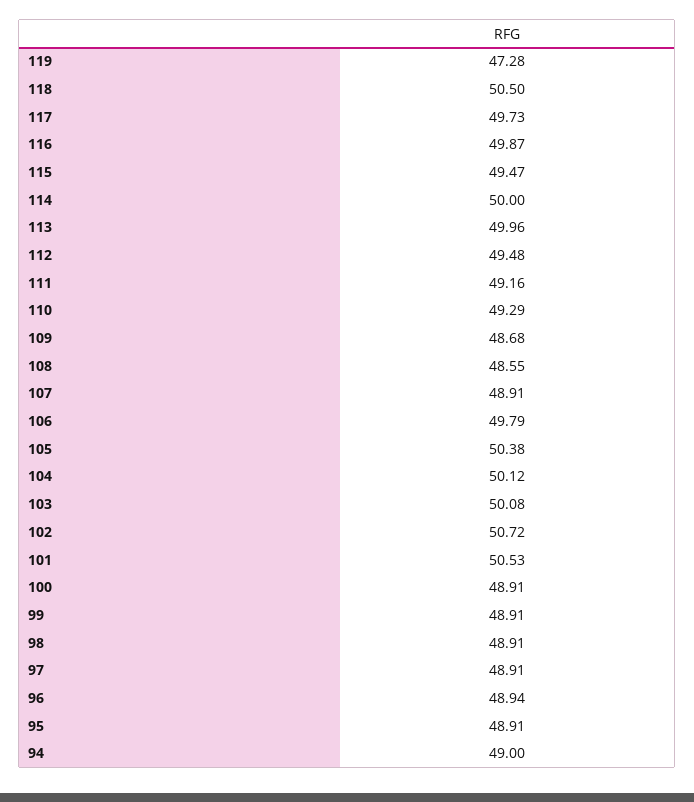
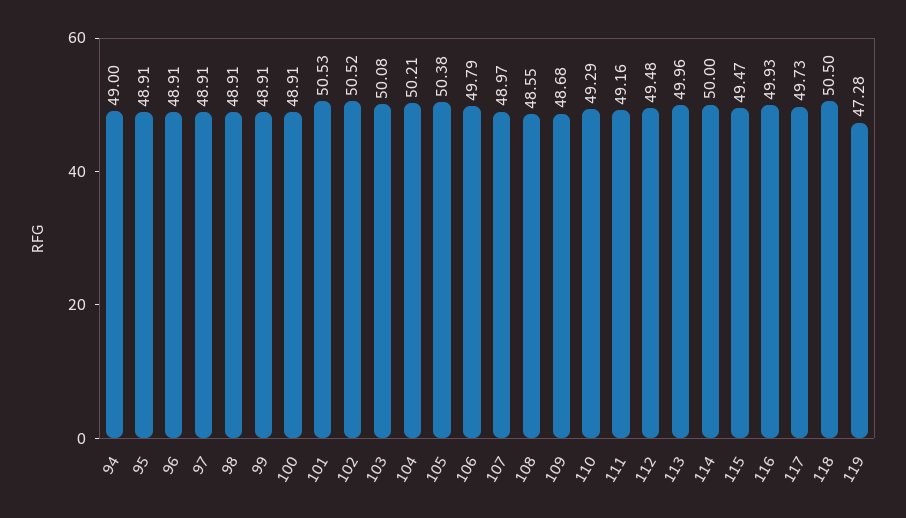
  {
    "119": 47.28,
    "118": 50.5,
    "117": 49.73,
-   "116": 49.87,
+   "116": 49.93,
    "115": 49.47,
    "114": 50,
    "113": 49.96,
    "112": 49.48,
    "111": 49.16,
    "110": 49.29,
    "109": 48.68,
    "108": 48.55,
-   "107": 48.91,
+   "107": 48.97,
    "106": 49.79,
    "105": 50.38,
-   "104": 50.12,
+   "104": 50.21,
    "103": 50.08,
-   "102": 50.72,
+   "102": 50.52,
    "101": 50.53,
    "100": 48.91,
    "99": 48.91,
    "98": 48.91,
    "97": 48.91,
-   "96": 48.94,
+   "96": 48.91,
    "95": 48.91,
    "94": 49
  }

